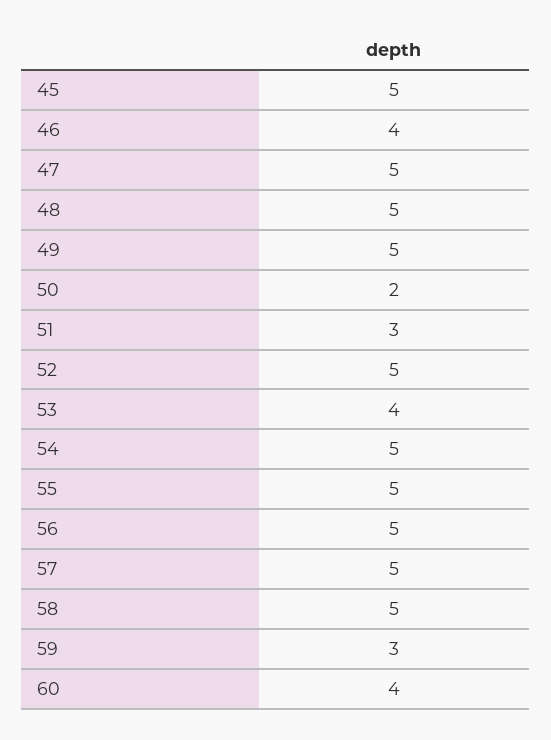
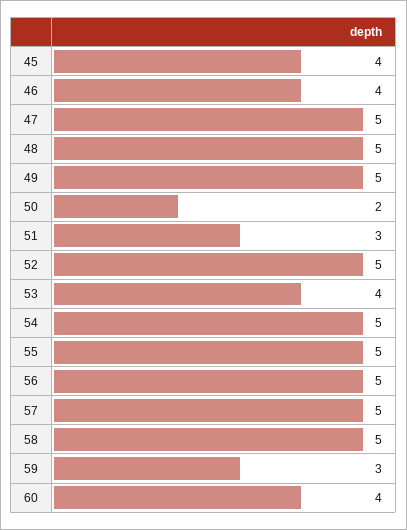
  {
-   "45": 5,
+   "45": 4,
    "46": 4,
    "47": 5,
    "48": 5,
    "49": 5,
    "50": 2,
    "51": 3,
    "52": 5,
    "53": 4,
    "54": 5,
    "55": 5,
    "56": 5,
    "57": 5,
    "58": 5,
    "59": 3,
    "60": 4
  }

